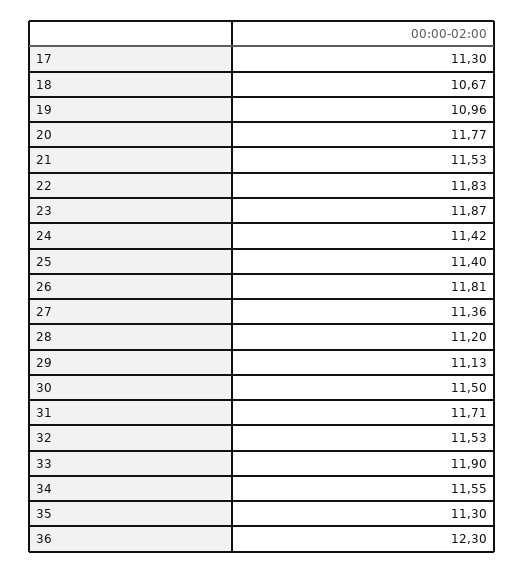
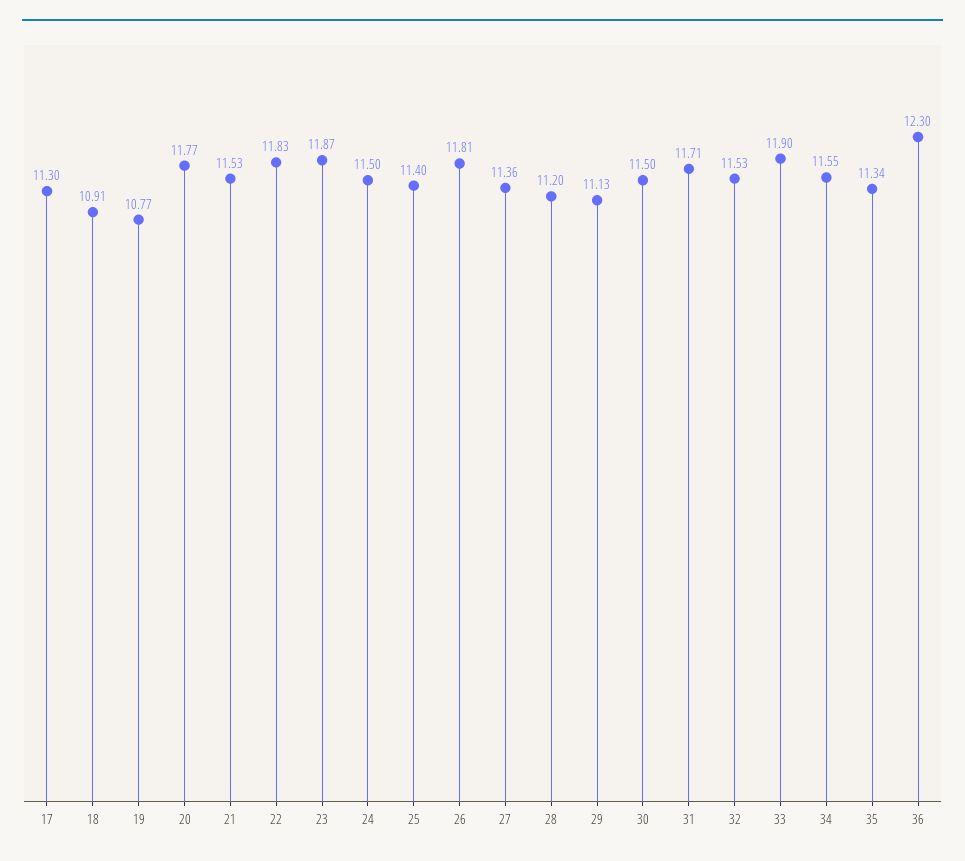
  {
    "17": 11.3,
-   "18": 10.67,
+   "18": 10.91,
-   "19": 10.96,
+   "19": 10.77,
    "20": 11.77,
    "21": 11.53,
    "22": 11.83,
    "23": 11.87,
-   "24": 11.42,
+   "24": 11.5,
    "25": 11.4,
    "26": 11.81,
    "27": 11.36,
    "28": 11.2,
    "29": 11.13,
    "30": 11.5,
    "31": 11.71,
    "32": 11.53,
    "33": 11.9,
    "34": 11.55,
-   "35": 11.3,
+   "35": 11.34,
    "36": 12.3
  }

